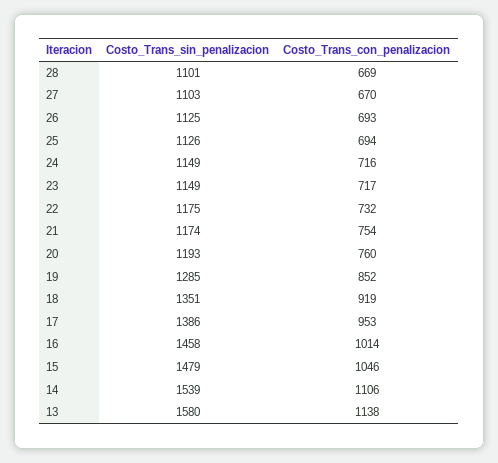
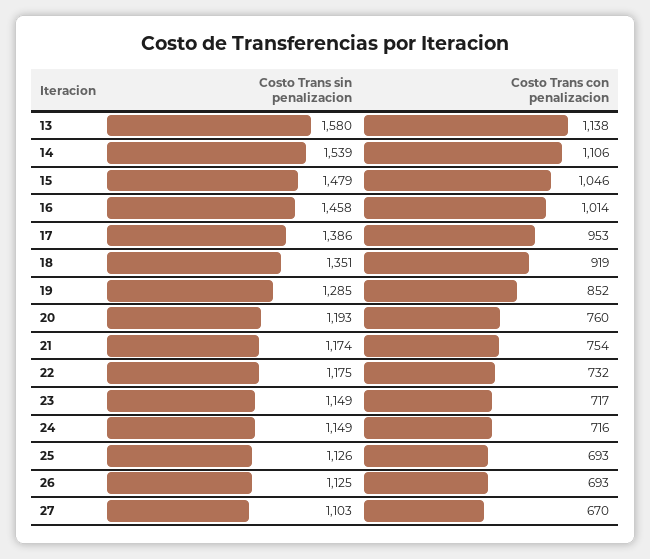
  {
    "Costo_Trans_sin_penalizacion": {
-     "28": 1101,
      "27": 1103,
      "26": 1125,
      "25": 1126,
      "24": 1149,
      "23": 1149,
      "22": 1175,
      "21": 1174,
      "20": 1193,
      "19": 1285,
      "18": 1351,
      "17": 1386,
      "16": 1458,
      "15": 1479,
      "14": 1539,
      "13": 1580
    },
    "Costo_Trans_con_penalizacion": {
-     "28": 669,
      "27": 670,
      "26": 693,
-     "25": 694,
+     "25": 693,
      "24": 716,
      "23": 717,
      "22": 732,
      "21": 754,
      "20": 760,
      "19": 852,
      "18": 919,
      "17": 953,
      "16": 1014,
      "15": 1046,
      "14": 1106,
      "13": 1138
    }
  }

